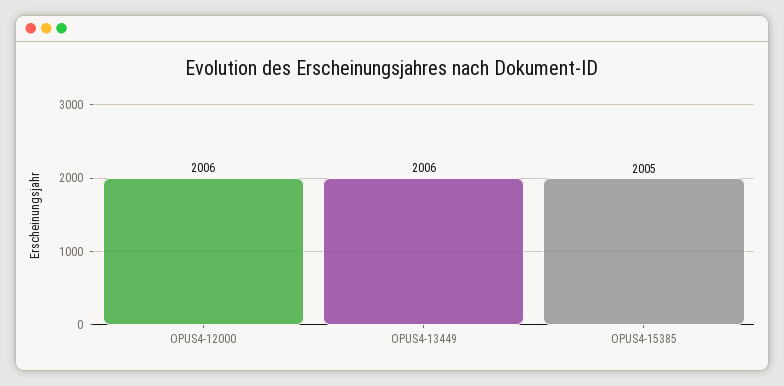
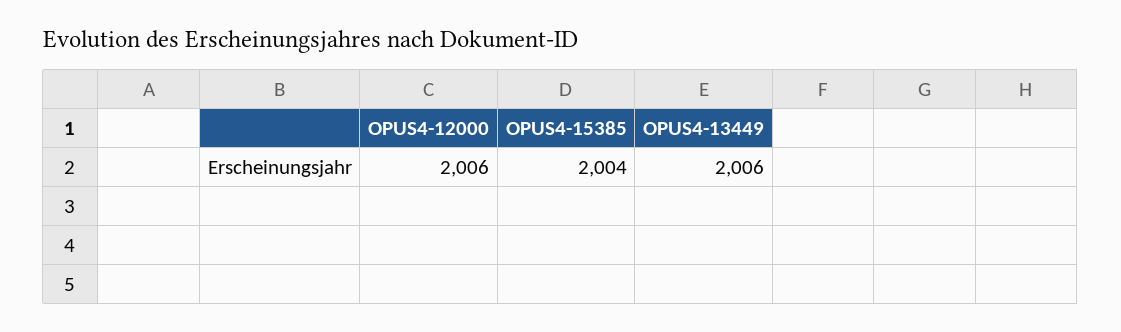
  {
    "OPUS4-12000": 2006,
    "OPUS4-13449": 2006,
-   "OPUS4-15385": 2005
+   "OPUS4-15385": 2004
  }

